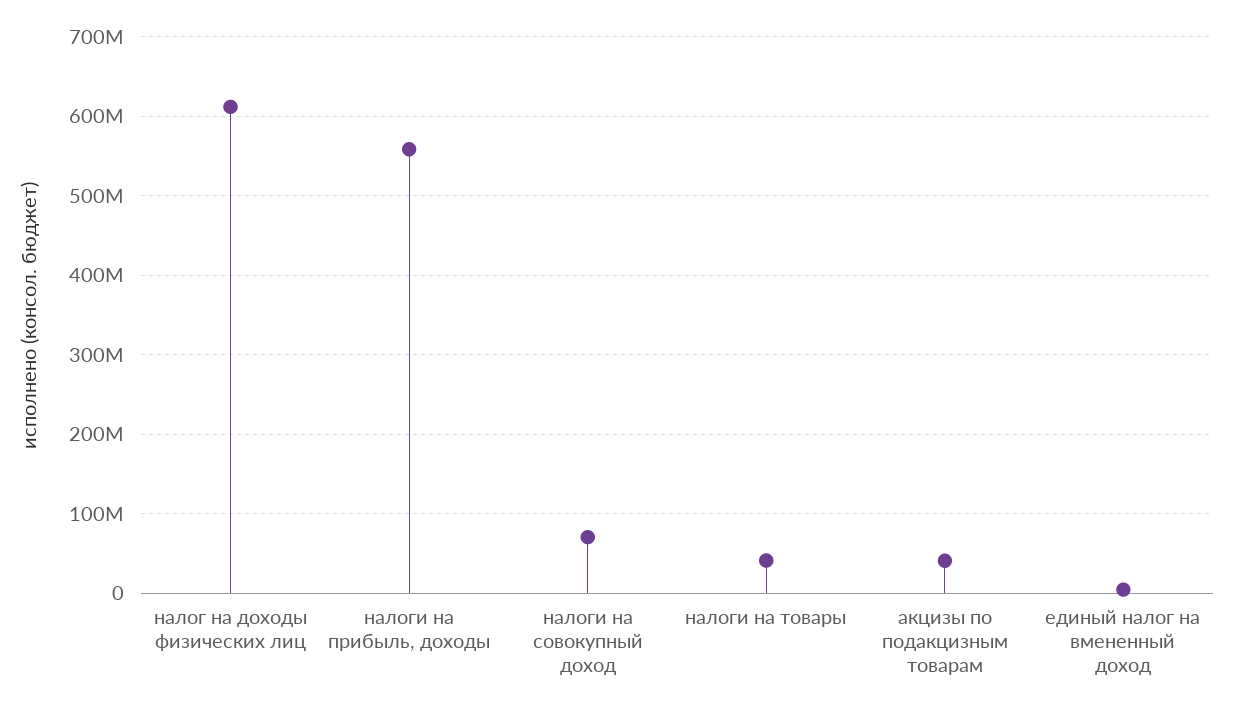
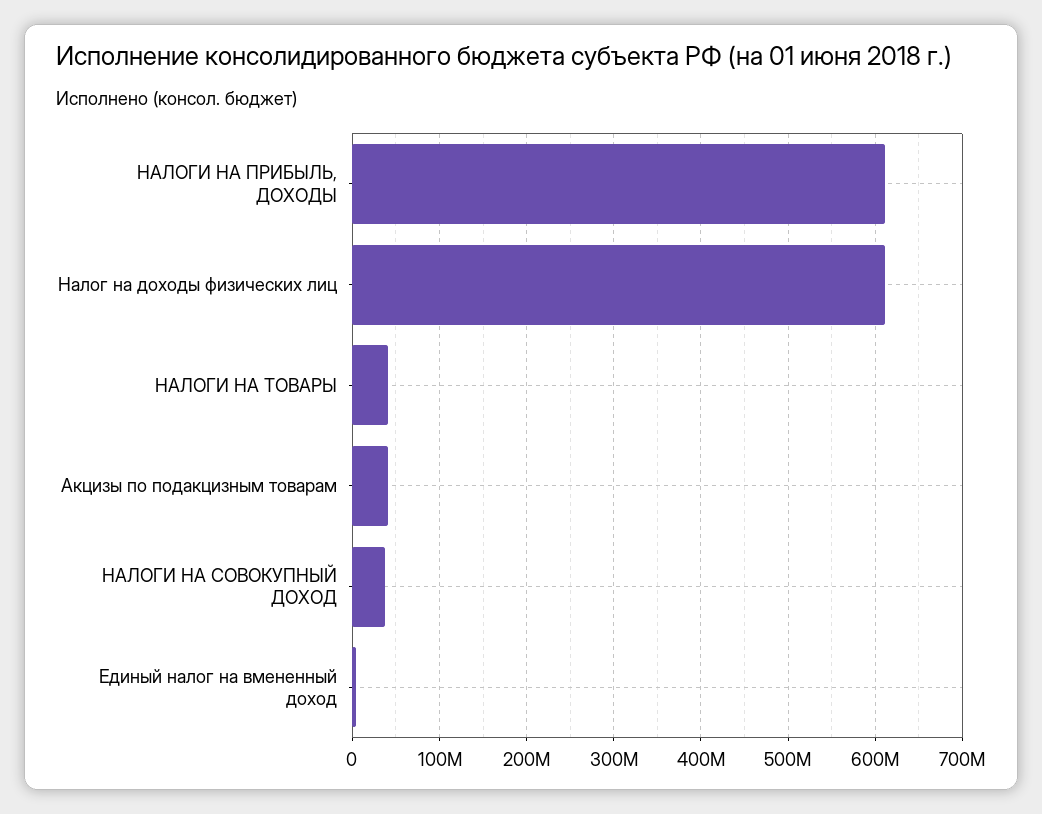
  {
    "налог на доходы физических лиц": 610000000,
-   "налоги на прибыль, доходы": 560000000,
+   "налоги на прибыль, доходы": 610000000,
-   "налоги на совокупный доход": 70000000,
+   "налоги на совокупный доход": 40000000,
    "налоги на товары": 40000000,
    "акцизы по подакцизным товарам": 40000000,
    "единый налог на вмененный доход": 0
  }

